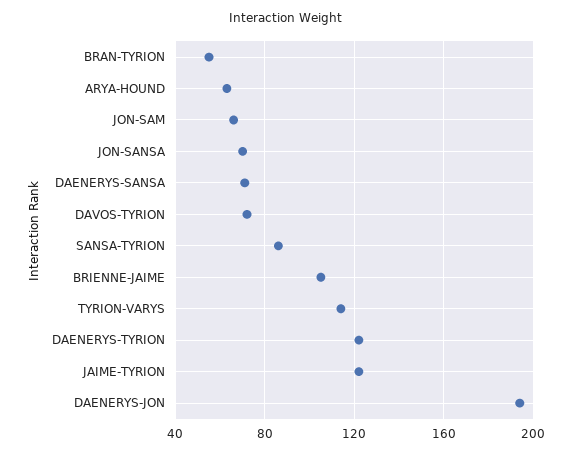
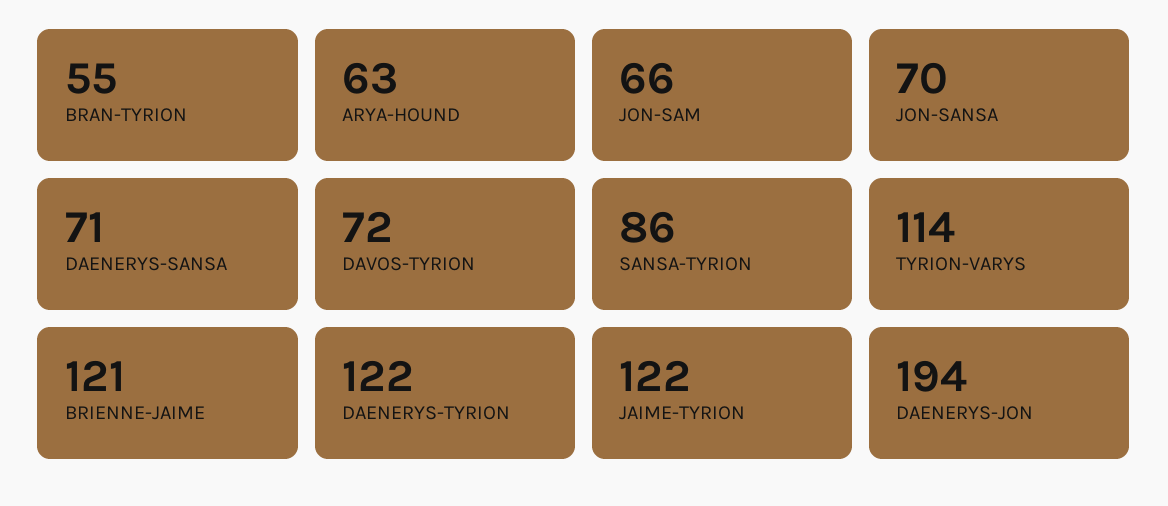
  {
    "BRAN-TYRION": 55,
    "ARYA-HOUND": 63,
    "JON-SAM": 66,
    "JON-SANSA": 70,
    "DAENERYS-SANSA": 71,
    "DAVOS-TYRION": 72,
    "SANSA-TYRION": 86,
-   "BRIENNE-JAIME": 105,
+   "BRIENNE-JAIME": 121,
    "TYRION-VARYS": 114,
    "DAENERYS-TYRION": 122,
    "JAIME-TYRION": 122,
    "DAENERYS-JON": 194
  }

